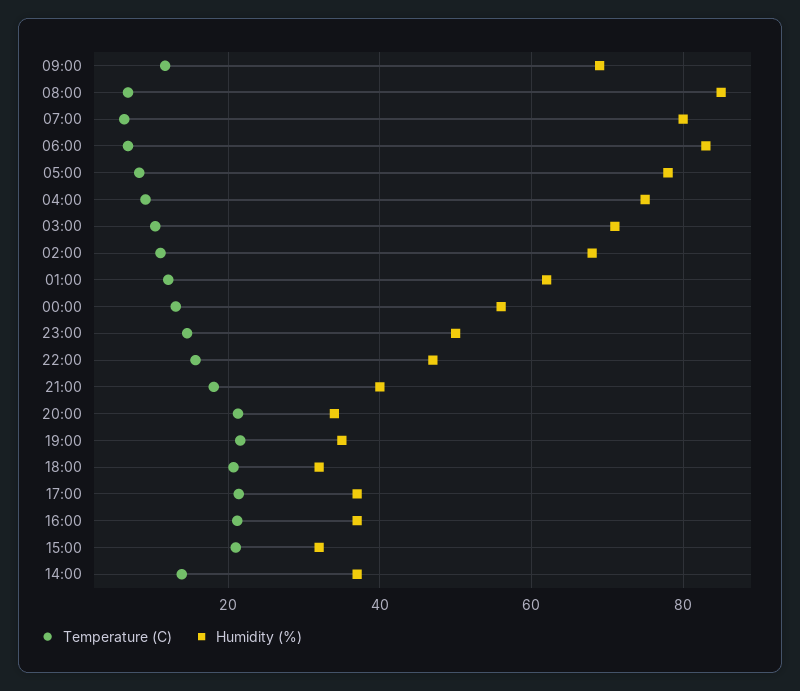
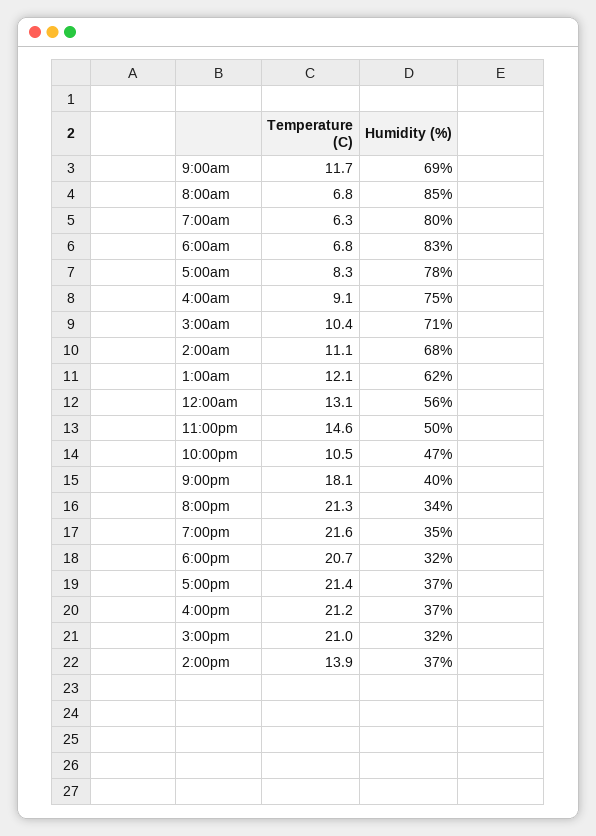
  {
    "Temperature (C)": {
      "09:00": 11.7,
      "08:00": 6.8,
      "07:00": 6.3,
      "06:00": 6.8,
      "05:00": 8.3,
      "04:00": 9.1,
      "03:00": 10.4,
      "02:00": 11.1,
      "01:00": 12.1,
      "00:00": 13.1,
      "23:00": 14.6,
-     "22:00": 16,
+     "22:00": 10.5,
      "21:00": 18.1,
      "20:00": 21.3,
      "19:00": 21.6,
      "18:00": 20.7,
      "17:00": 21.4,
      "16:00": 21.2,
      "15:00": 21,
      "14:00": 13.9
    },
    "Humidity (%)": {
      "09:00": 69,
      "08:00": 85,
      "07:00": 80,
      "06:00": 83,
      "05:00": 78,
      "04:00": 75,
      "03:00": 71,
      "02:00": 68,
      "01:00": 62,
      "00:00": 56,
      "23:00": 50,
      "22:00": 47,
      "21:00": 40,
      "20:00": 34,
      "19:00": 35,
      "18:00": 32,
      "17:00": 37,
      "16:00": 37,
      "15:00": 32,
      "14:00": 37
    }
  }

